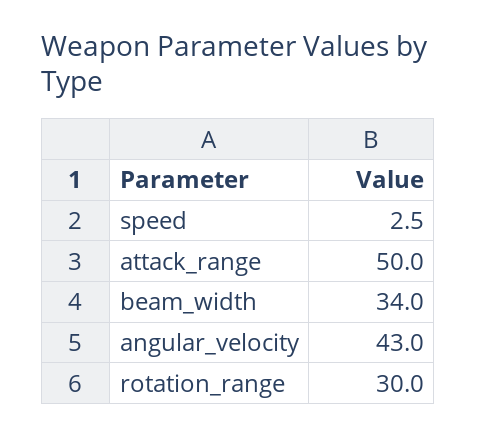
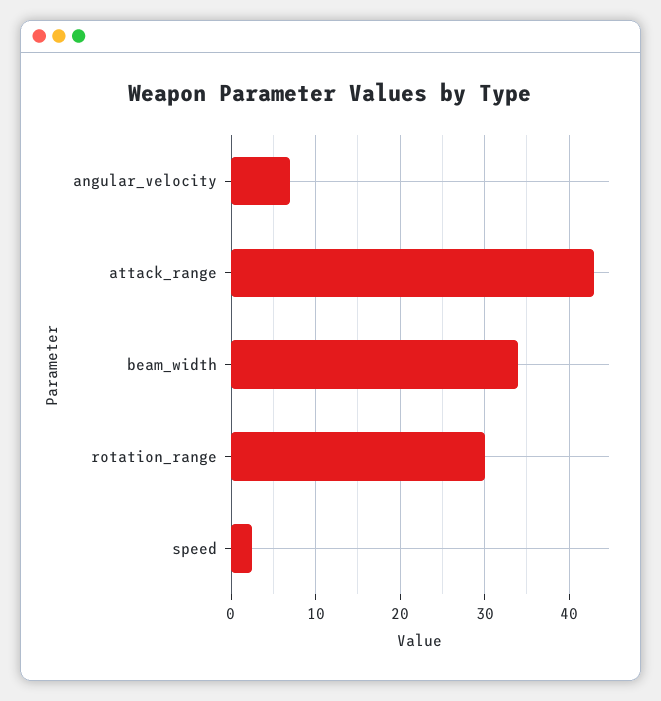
  {
    "speed": 2.5,
-   "attack_range": 50,
+   "attack_range": 43,
    "beam_width": 34,
-   "angular_velocity": 43,
+   "angular_velocity": 7,
    "rotation_range": 30
  }

